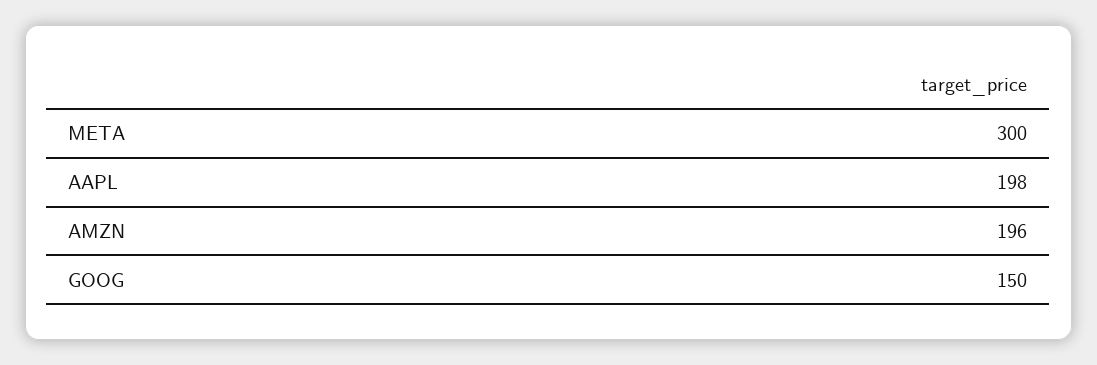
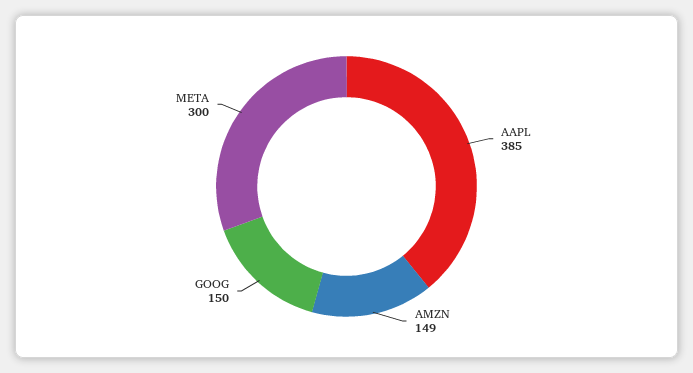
  {
    "META": 300,
-   "AAPL": 198,
+   "AAPL": 385,
-   "AMZN": 196,
+   "AMZN": 149,
    "GOOG": 150
  }

